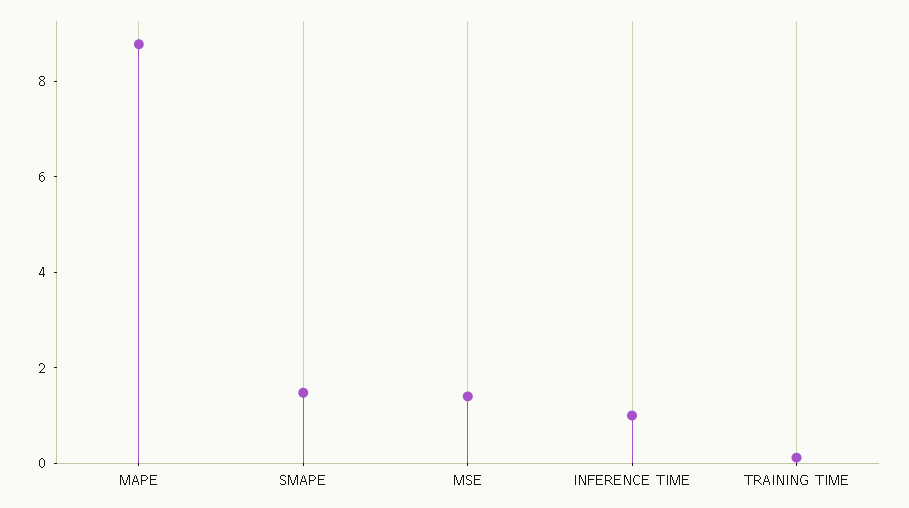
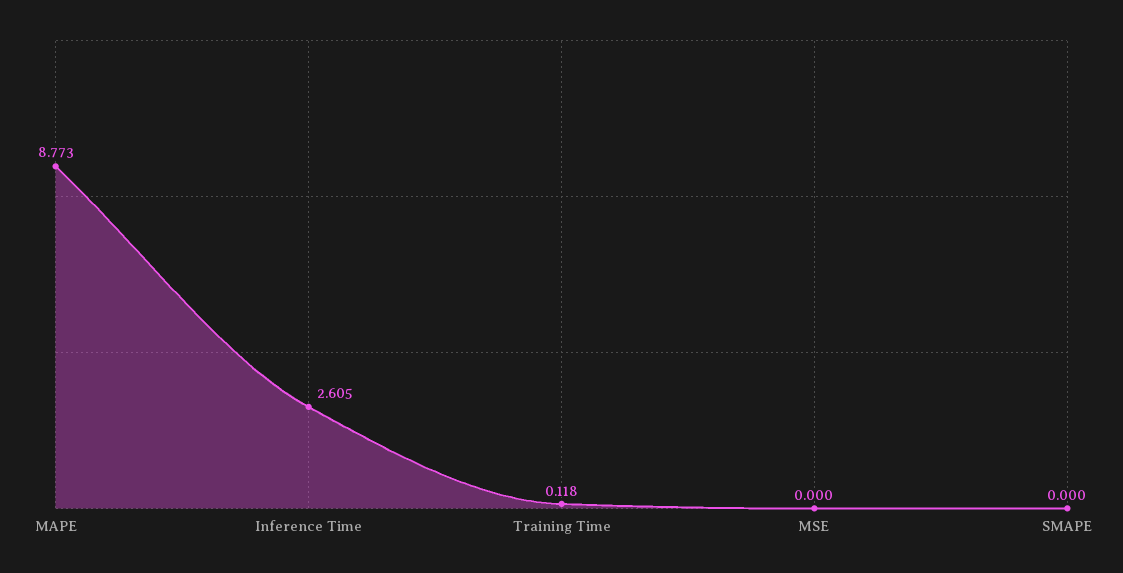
  {
    "MAPE": 8.773,
-   "SMAPE": 1.5,
+   "SMAPE": 0,
-   "MSE": 1.5,
+   "MSE": 0,
-   "INFERENCE TIME": 1,
+   "INFERENCE TIME": 2.605,
    "TRAINING TIME": 0.118
  }

